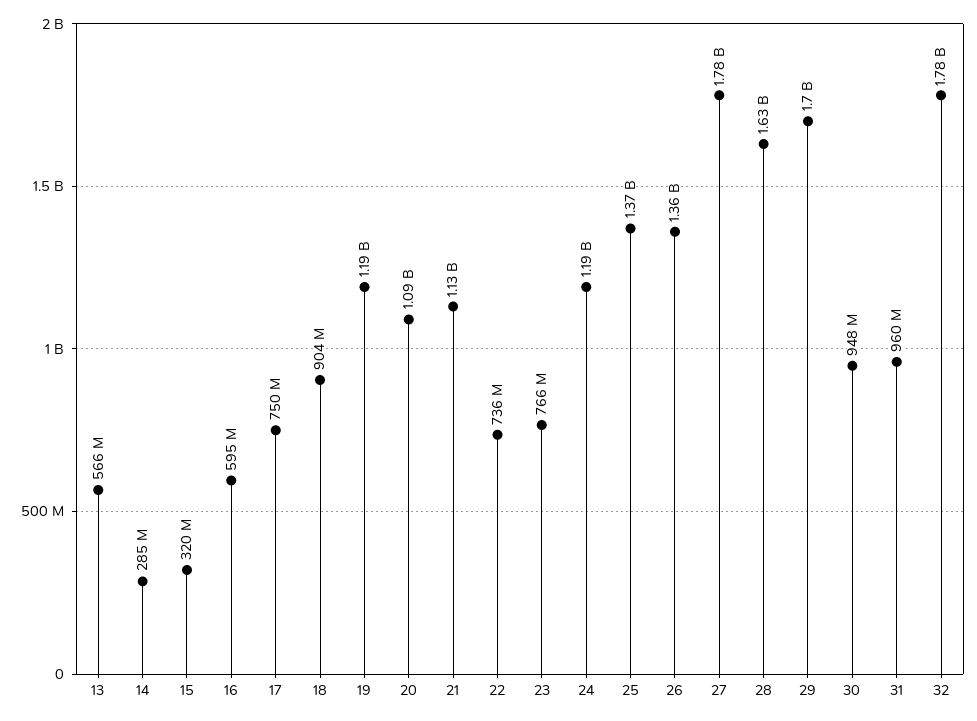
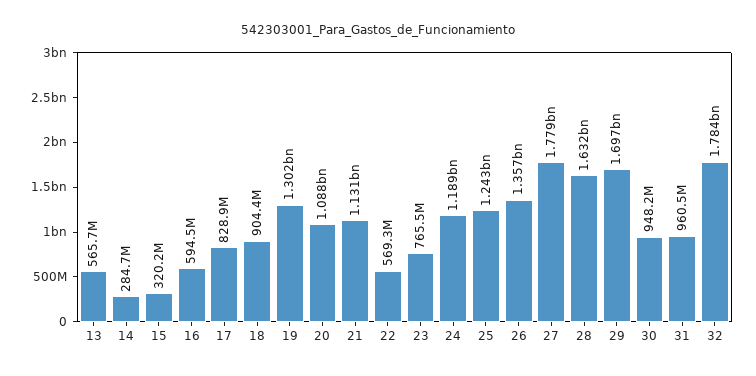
  {
    "13": 565700000,
    "14": 284700000,
    "15": 320200000,
    "16": 594500000,
-   "17": 750000000,
+   "17": 828900000,
    "18": 904400000,
-   "19": 1190000000,
+   "19": 1302000000,
    "20": 1088000000,
    "21": 1131000000,
-   "22": 736000000,
+   "22": 569300000,
    "23": 765500000,
    "24": 1189000000,
-   "25": 1370000000,
+   "25": 1243000000,
    "26": 1357000000,
    "27": 1779000000,
    "28": 1632000000,
    "29": 1697000000,
    "30": 948200000,
    "31": 960500000,
    "32": 1784000000
  }

